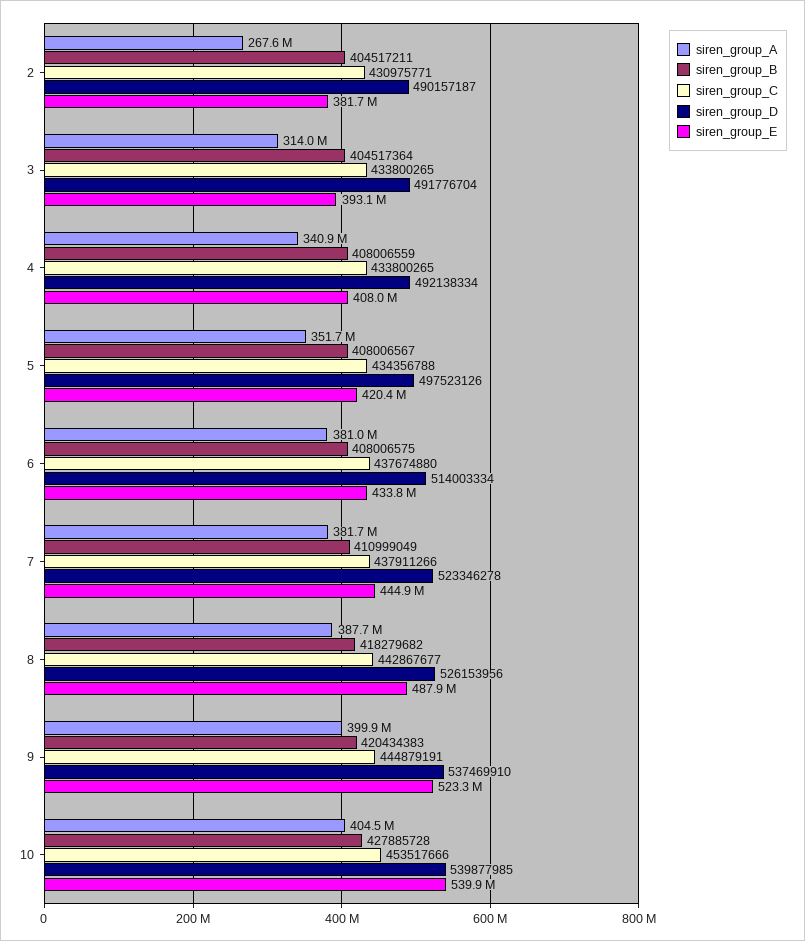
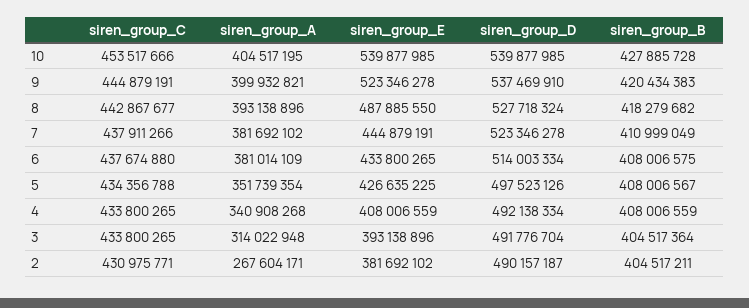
  {
    "siren_group_A": {
      "2": 267604171,
      "3": 314022948,
      "4": 340908268,
      "5": 351739354,
      "6": 381014109,
      "7": 381692102,
-     "8": 387700000,
+     "8": 393138896,
      "9": 399932821,
      "10": 404517195
    },
    "siren_group_B": {
      "2": 404517211,
      "3": 404517364,
      "4": 408006559,
      "5": 408006567,
      "6": 408006575,
      "7": 410999049,
      "8": 418279682,
      "9": 420434383,
      "10": 427885728
    },
    "siren_group_C": {
      "2": 430975771,
      "3": 433800265,
      "4": 433800265,
      "5": 434356788,
      "6": 437674880,
      "7": 437911266,
      "8": 442867677,
      "9": 444879191,
      "10": 453517666
    },
    "siren_group_D": {
      "2": 490157187,
      "3": 491776704,
      "4": 492138334,
      "5": 497523126,
      "6": 514003334,
      "7": 523346278,
-     "8": 526153956,
+     "8": 527718324,
      "9": 537469910,
      "10": 539877985
    },
    "siren_group_E": {
      "2": 381692102,
      "3": 393138896,
      "4": 408006559,
-     "5": 420400000,
+     "5": 426635225,
      "6": 433800265,
      "7": 444879191,
      "8": 487885550,
      "9": 523346278,
      "10": 539877985
    }
  }

